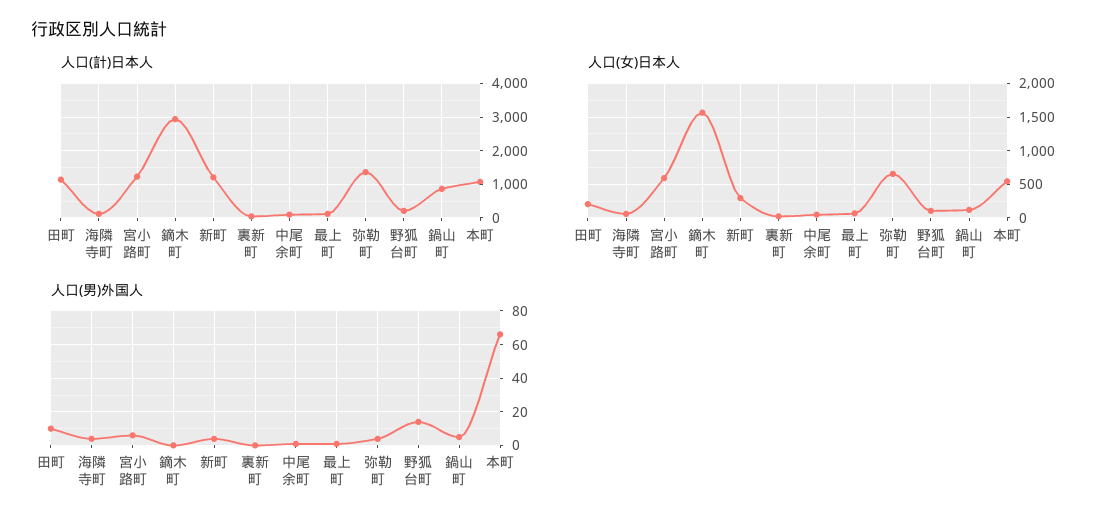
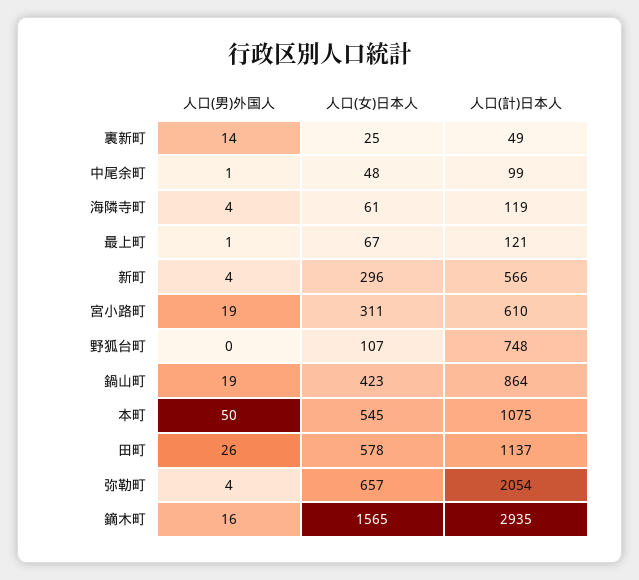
  {
    "人口(計)日本人": {
      "田町": 1137,
      "海隣寺町": 119,
-     "宮小路町": 1200,
+     "宮小路町": 610,
      "鏑木町": 2935,
-     "新町": 1200,
+     "新町": 566,
      "裏新町": 49,
      "中尾余町": 99,
      "最上町": 121,
-     "弥勒町": 1400,
+     "弥勒町": 2054,
-     "野狐台町": 200,
+     "野狐台町": 748,
      "鍋山町": 864,
      "本町": 1075
    },
    "人口(女)日本人": {
-     "田町": 200,
+     "田町": 578,
      "海隣寺町": 61,
-     "宮小路町": 600,
+     "宮小路町": 311,
      "鏑木町": 1565,
      "新町": 296,
      "裏新町": 25,
      "中尾余町": 48,
      "最上町": 67,
      "弥勒町": 657,
      "野狐台町": 107,
-     "鍋山町": 100,
+     "鍋山町": 423,
      "本町": 545
    },
    "人口(男)外国人": {
-     "田町": 10,
+     "田町": 26,
      "海隣寺町": 4,
-     "宮小路町": 5,
+     "宮小路町": 19,
-     "鏑木町": 0,
+     "鏑木町": 16,
      "新町": 4,
-     "裏新町": 0,
+     "裏新町": 14,
      "中尾余町": 1,
      "最上町": 1,
      "弥勒町": 4,
-     "野狐台町": 15,
+     "野狐台町": 0,
-     "鍋山町": 5,
+     "鍋山町": 19,
-     "本町": 65
+     "本町": 50
    }
  }

